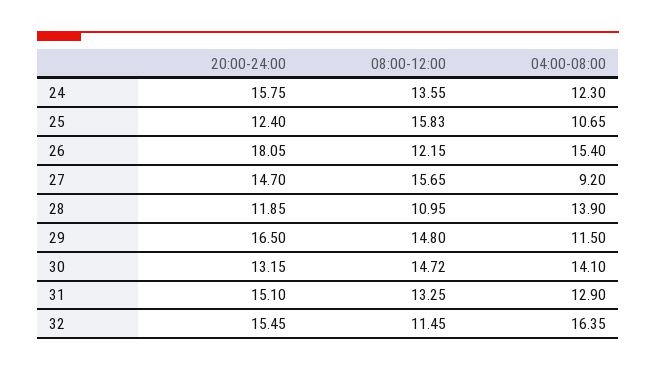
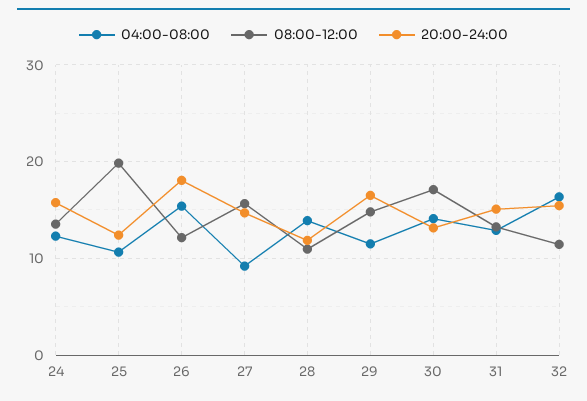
  {
    "20:00-24:00": {
      "24": 15.75,
      "25": 12.4,
      "26": 18.05,
      "27": 14.7,
      "28": 11.85,
      "29": 16.5,
      "30": 13.15,
      "31": 15.1,
      "32": 15.45
    },
    "08:00-12:00": {
      "24": 13.55,
-     "25": 15.83,
+     "25": 20,
      "26": 12.15,
      "27": 15.65,
      "28": 10.95,
      "29": 14.8,
-     "30": 14.72,
+     "30": 17,
      "31": 13.25,
      "32": 11.45
    },
    "04:00-08:00": {
      "24": 12.3,
      "25": 10.65,
      "26": 15.4,
      "27": 9.2,
      "28": 13.9,
      "29": 11.5,
      "30": 14.1,
      "31": 12.9,
      "32": 16.35
    }
  }

